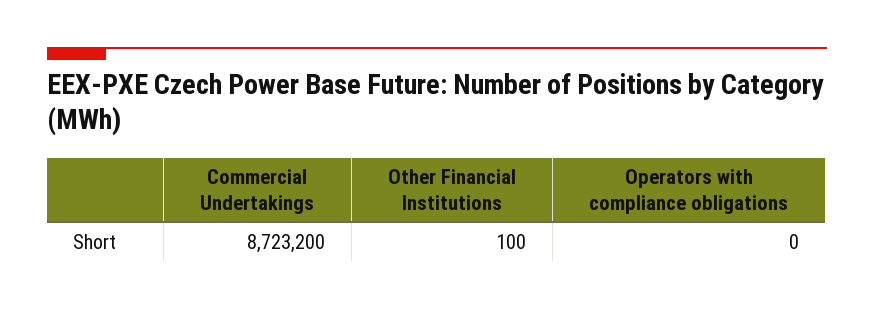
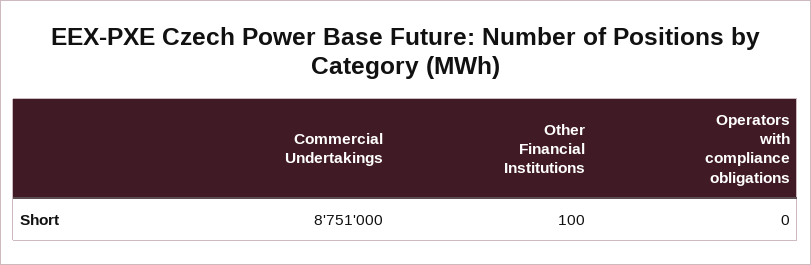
  {
-   "Commercial Undertakings": 8723200,
+   "Commercial Undertakings": 8751000,
    "Other Financial Institutions": 100,
    "Operators with compliance obligations": 0
  }

